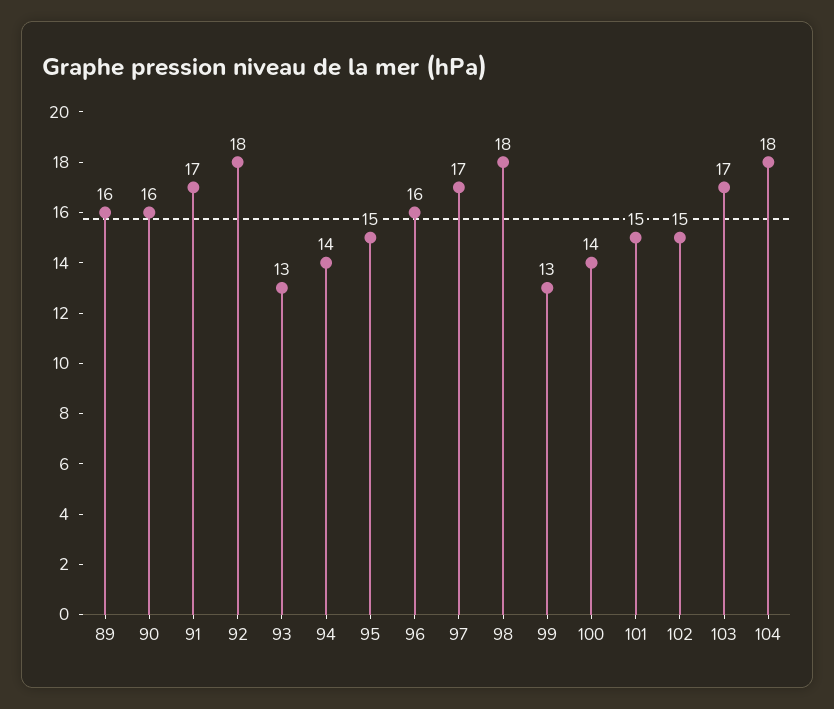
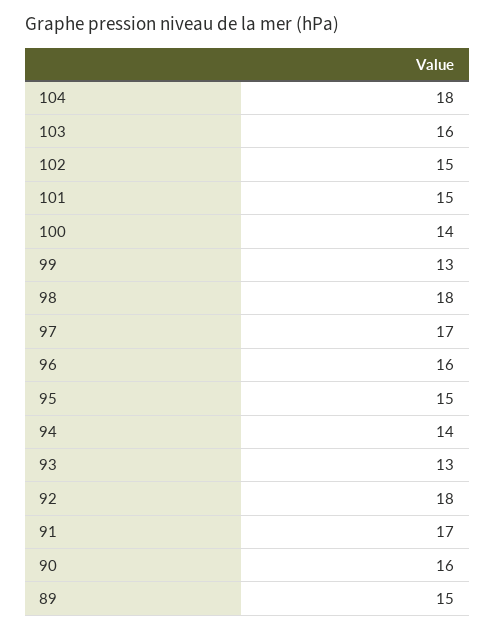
  {
-   "89": 16,
+   "89": 15,
    "90": 16,
    "91": 17,
    "92": 18,
    "93": 13,
    "94": 14,
    "95": 15,
    "96": 16,
    "97": 17,
    "98": 18,
    "99": 13,
    "100": 14,
    "101": 15,
    "102": 15,
-   "103": 17,
+   "103": 16,
    "104": 18
  }

